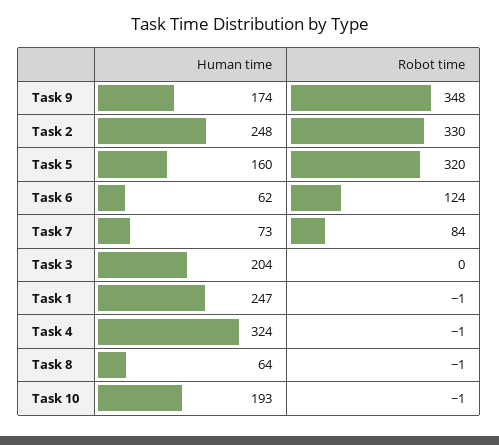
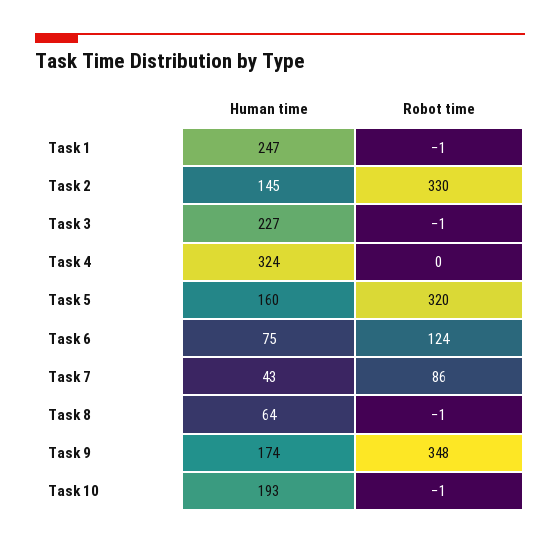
  {
    "Human time": {
      "Task 9": 174,
-     "Task 2": 248,
+     "Task 2": 145,
      "Task 5": 160,
-     "Task 6": 62,
+     "Task 6": 75,
-     "Task 7": 73,
+     "Task 7": 43,
-     "Task 3": 204,
+     "Task 3": 227,
      "Task 1": 247,
      "Task 4": 324,
      "Task 8": 64,
      "Task 10": 193
    },
    "Robot time": {
      "Task 9": 348,
      "Task 2": 330,
      "Task 5": 320,
      "Task 6": 124,
-     "Task 7": 84,
+     "Task 7": 86,
-     "Task 3": 0,
+     "Task 3": -1,
      "Task 1": -1,
-     "Task 4": -1,
+     "Task 4": 0,
      "Task 8": -1,
      "Task 10": -1
    }
  }

